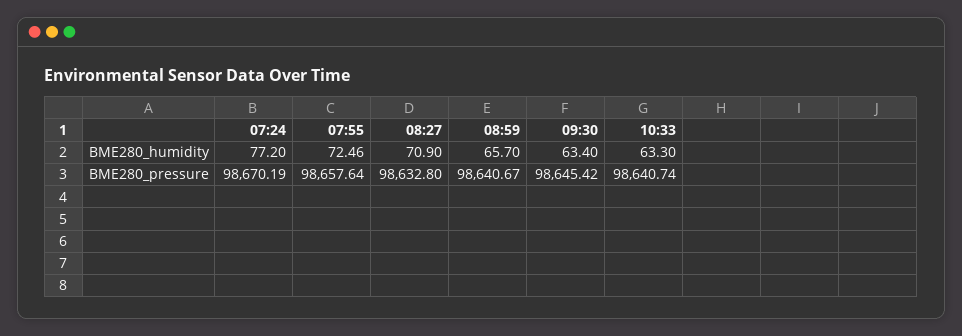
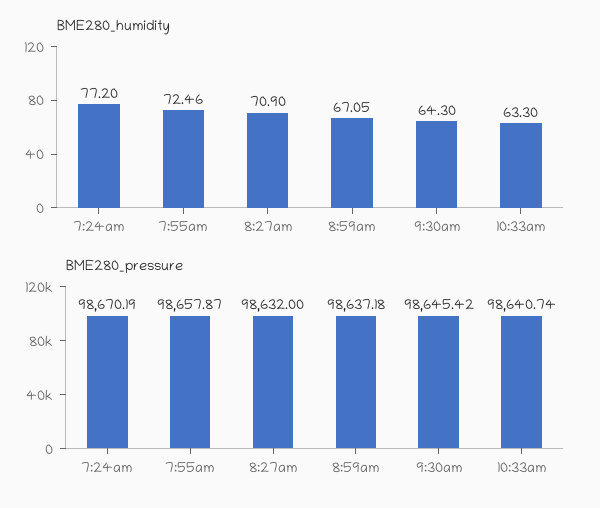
  {
    "BME280_humidity": {
      "07:24": 77.2,
      "07:55": 72.46,
      "08:27": 70.9,
-     "08:59": 65.7,
+     "08:59": 67.05,
-     "09:30": 63.4,
+     "09:30": 64.3,
      "10:33": 63.3
    },
    "BME280_pressure": {
      "07:24": 98670.19,
-     "07:55": 98657.64,
+     "07:55": 98657.87,
-     "08:27": 98632.8,
+     "08:27": 98632,
-     "08:59": 98640.67,
+     "08:59": 98637.18,
      "09:30": 98645.42,
      "10:33": 98640.74
    }
  }

